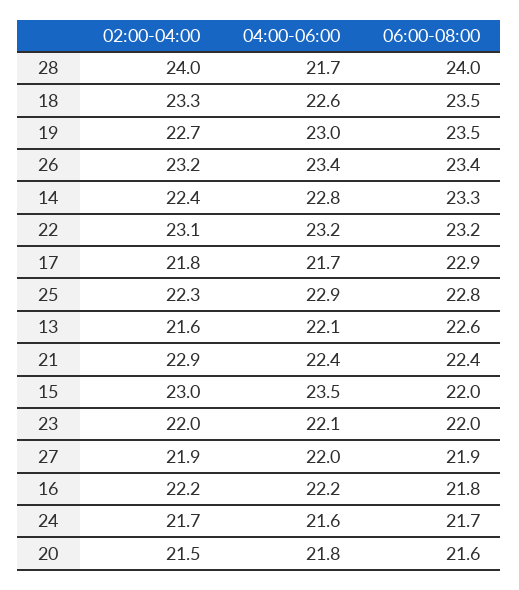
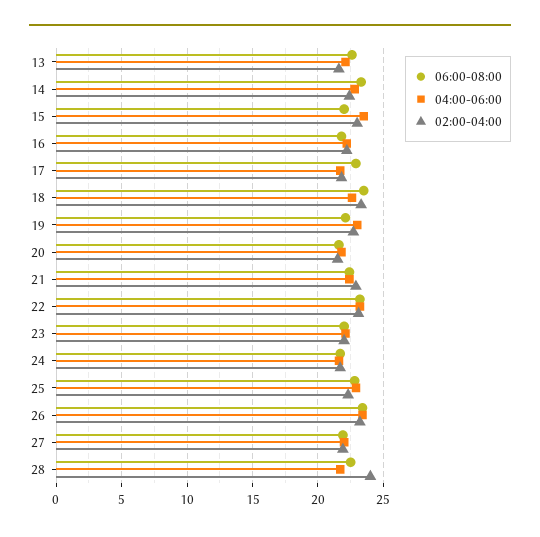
  {
    "02:00-04:00": {
      "28": 24,
      "18": 23.3,
      "19": 22.7,
      "26": 23.2,
      "14": 22.4,
      "22": 23.1,
      "17": 21.8,
      "25": 22.3,
      "13": 21.6,
      "21": 22.9,
      "15": 23,
      "23": 22,
      "27": 21.9,
      "16": 22.2,
      "24": 21.7,
      "20": 21.5
    },
    "04:00-06:00": {
      "28": 21.7,
      "18": 22.6,
      "19": 23,
      "26": 23.4,
      "14": 22.8,
      "22": 23.2,
      "17": 21.7,
      "25": 22.9,
      "13": 22.1,
      "21": 22.4,
      "15": 23.5,
      "23": 22.1,
      "27": 22,
      "16": 22.2,
      "24": 21.6,
      "20": 21.8
    },
    "06:00-08:00": {
-     "28": 24,
+     "28": 22.5,
      "18": 23.5,
-     "19": 23.5,
+     "19": 22,
      "26": 23.4,
      "14": 23.3,
      "22": 23.2,
      "17": 22.9,
      "25": 22.8,
      "13": 22.6,
      "21": 22.4,
      "15": 22,
      "23": 22,
      "27": 21.9,
      "16": 21.8,
      "24": 21.7,
      "20": 21.6
    }
  }

